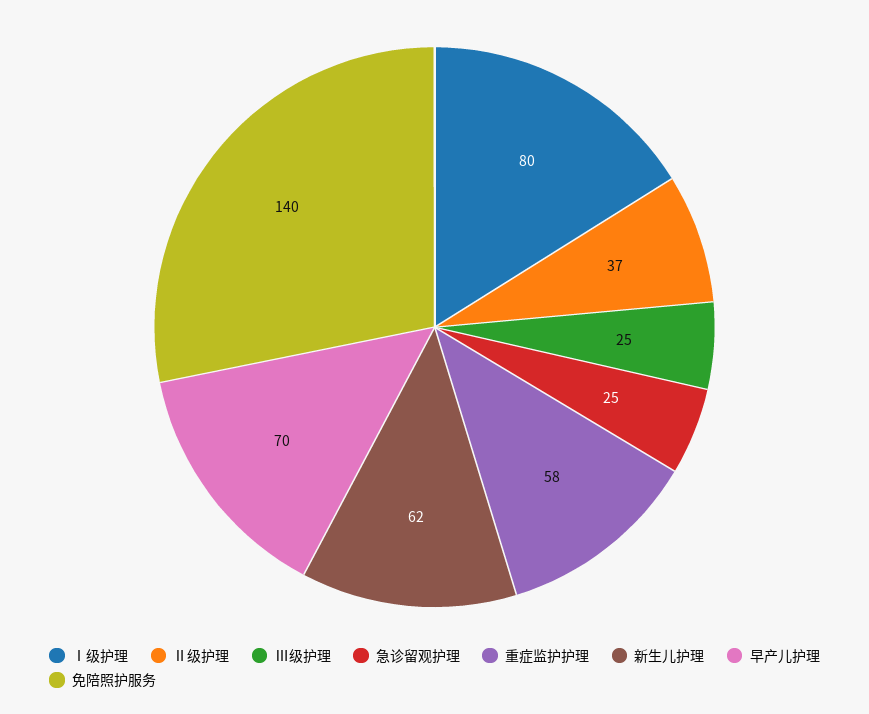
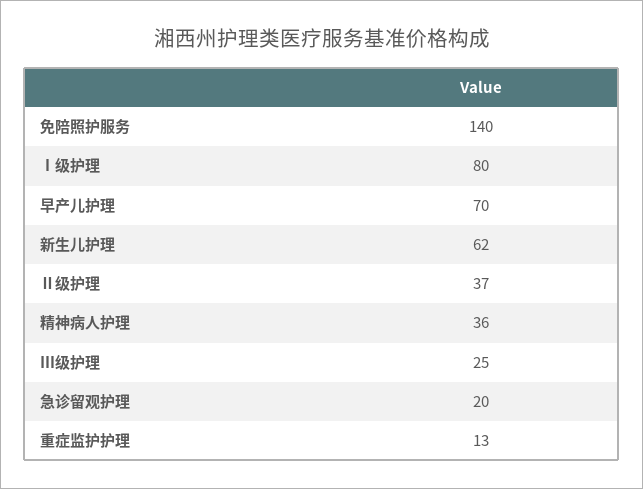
  {
    "Ⅰ级护理": 80,
    "Ⅱ级护理": 37,
    "Ⅲ级护理": 25,
-   "急诊留观护理": 25,
+   "急诊留观护理": 20,
-   "重症监护护理": 58,
+   "重症监护护理": 13,
    "新生儿护理": 62,
    "早产儿护理": 70,
-   "免陪照护服务": 140
+   "免陪照护服务": 140,
+   "精神病人护理": 36
  }

